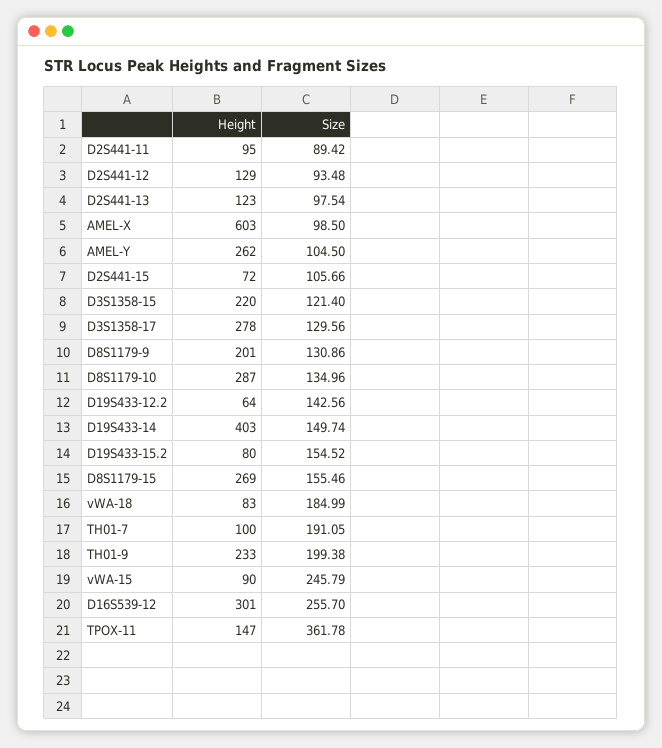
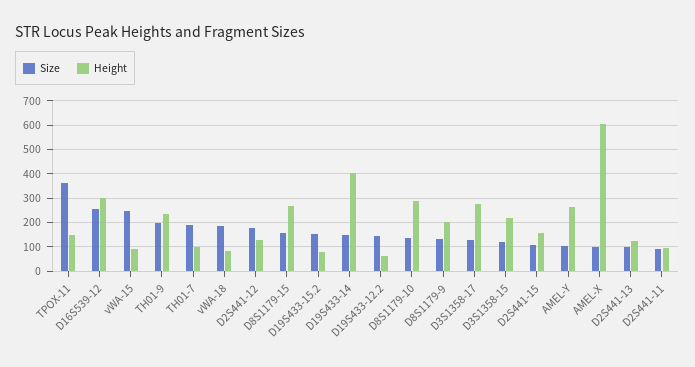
  {
    "Height": {
      "D2S441-11": 95,
      "D2S441-12": 129,
      "D2S441-13": 123,
      "AMEL-X": 603,
      "AMEL-Y": 262,
-     "D2S441-15": 72,
+     "D2S441-15": 150,
      "D3S1358-15": 220,
      "D3S1358-17": 278,
      "D8S1179-9": 201,
      "D8S1179-10": 287,
      "D19S433-12.2": 64,
      "D19S433-14": 403,
      "D19S433-15.2": 80,
      "D8S1179-15": 269,
      "vWA-18": 83,
      "TH01-7": 100,
      "TH01-9": 233,
      "vWA-15": 90,
      "D16S539-12": 301,
      "TPOX-11": 147
    },
    "Size": {
      "D2S441-11": 89.42,
-     "D2S441-12": 93.48,
+     "D2S441-12": 175,
      "D2S441-13": 97.54,
      "AMEL-X": 98.5,
      "AMEL-Y": 104.5,
      "D2S441-15": 105.66,
      "D3S1358-15": 121.4,
      "D3S1358-17": 129.56,
      "D8S1179-9": 130.86,
      "D8S1179-10": 134.96,
      "D19S433-12.2": 142.56,
      "D19S433-14": 149.74,
      "D19S433-15.2": 154.52,
      "D8S1179-15": 155.46,
      "vWA-18": 184.99,
      "TH01-7": 191.05,
      "TH01-9": 199.38,
      "vWA-15": 245.79,
      "D16S539-12": 255.7,
      "TPOX-11": 361.78
    }
  }

